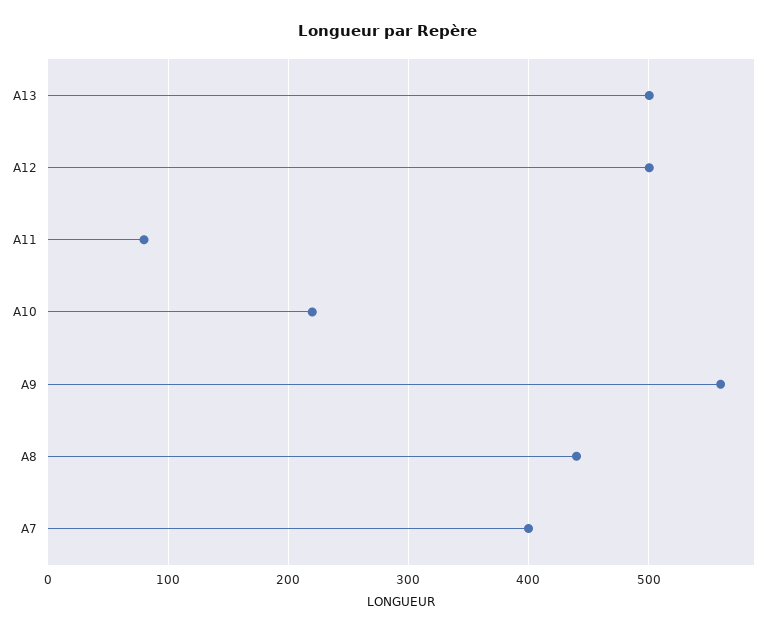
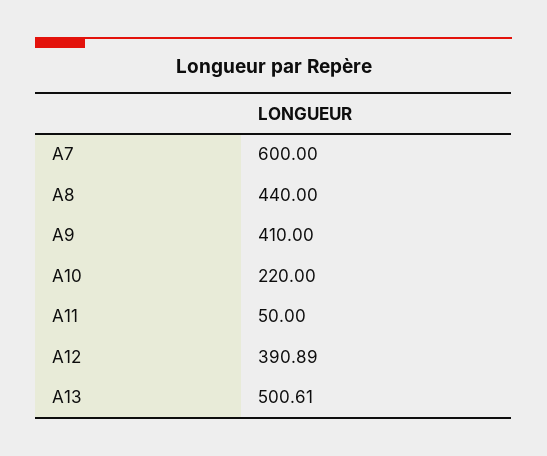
  {
    "A13": 500.61,
-   "A12": 500,
+   "A12": 390.89,
-   "A11": 80,
+   "A11": 50,
    "A10": 220,
-   "A9": 560,
+   "A9": 410,
    "A8": 440,
-   "A7": 400
+   "A7": 600
  }

